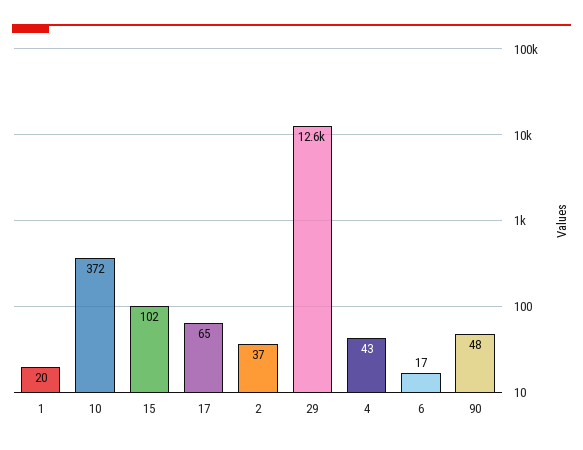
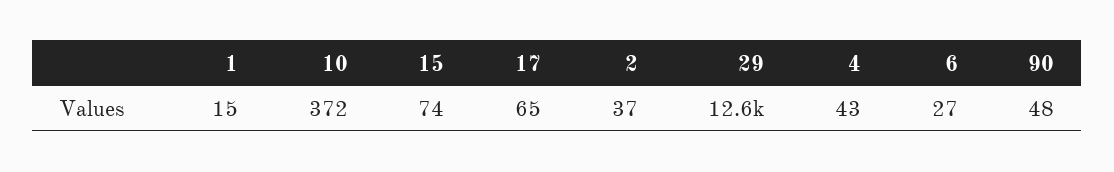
  {
-   "1": 20,
+   "1": 15,
    "10": 372,
-   "15": 102,
+   "15": 74,
    "17": 65,
    "2": 37,
    "29": 12600,
    "4": 43,
-   "6": 17,
+   "6": 27,
    "90": 48
  }

